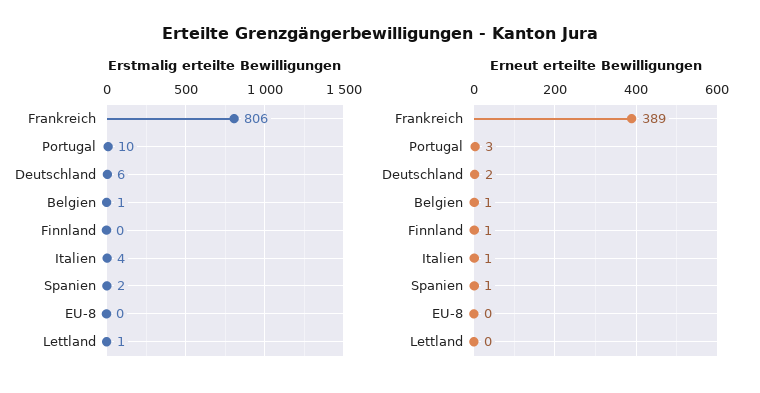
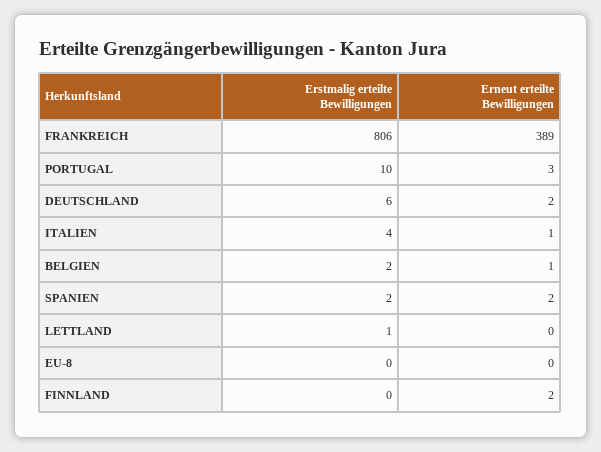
  {
    "Erstmalig erteilte Bewilligungen": {
      "Frankreich": 806,
      "Portugal": 10,
      "Deutschland": 6,
-     "Belgien": 1,
+     "Belgien": 2,
      "Finnland": 0,
      "Italien": 4,
      "Spanien": 2,
      "EU-8": 0,
      "Lettland": 1
    },
    "Erneut erteilte Bewilligungen": {
      "Frankreich": 389,
      "Portugal": 3,
      "Deutschland": 2,
      "Belgien": 1,
-     "Finnland": 1,
+     "Finnland": 2,
      "Italien": 1,
-     "Spanien": 1,
+     "Spanien": 2,
      "EU-8": 0,
      "Lettland": 0
    }
  }

